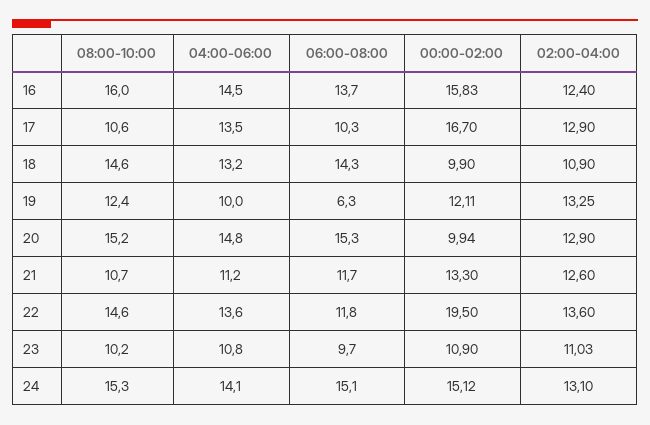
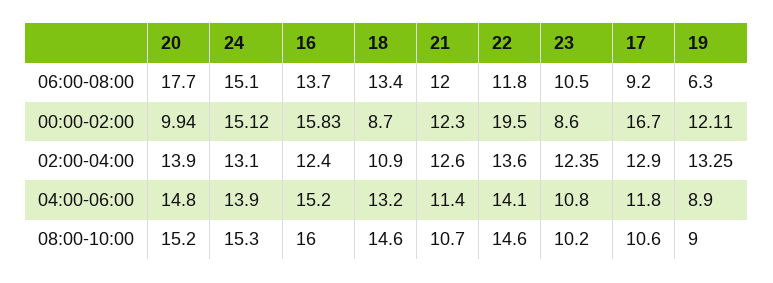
  {
    "08:00-10:00": {
      "16": 16,
      "17": 10.6,
      "18": 14.6,
-     "19": 12.4,
+     "19": 9,
      "20": 15.2,
      "21": 10.7,
      "22": 14.6,
      "23": 10.2,
      "24": 15.3
    },
    "04:00-06:00": {
-     "16": 14.5,
+     "16": 15.2,
-     "17": 13.5,
+     "17": 11.8,
      "18": 13.2,
-     "19": 10,
+     "19": 8.9,
      "20": 14.8,
-     "21": 11.2,
+     "21": 11.4,
-     "22": 13.6,
+     "22": 14.1,
      "23": 10.8,
-     "24": 14.1
+     "24": 13.9
    },
    "06:00-08:00": {
      "16": 13.7,
-     "17": 10.3,
+     "17": 9.2,
-     "18": 14.3,
+     "18": 13.4,
      "19": 6.3,
-     "20": 15.3,
+     "20": 17.7,
-     "21": 11.7,
+     "21": 12,
      "22": 11.8,
-     "23": 9.7,
+     "23": 10.5,
      "24": 15.1
    },
    "00:00-02:00": {
      "16": 15.83,
      "17": 16.7,
-     "18": 9.9,
+     "18": 8.7,
      "19": 12.11,
      "20": 9.94,
-     "21": 13.3,
+     "21": 12.3,
      "22": 19.5,
-     "23": 10.9,
+     "23": 8.6,
      "24": 15.12
    },
    "02:00-04:00": {
      "16": 12.4,
      "17": 12.9,
      "18": 10.9,
      "19": 13.25,
-     "20": 12.9,
+     "20": 13.9,
      "21": 12.6,
      "22": 13.6,
-     "23": 11.03,
+     "23": 12.35,
      "24": 13.1
    }
  }

